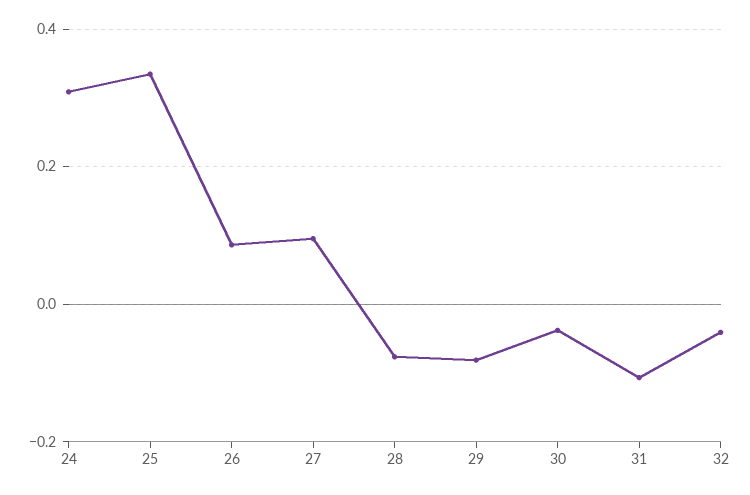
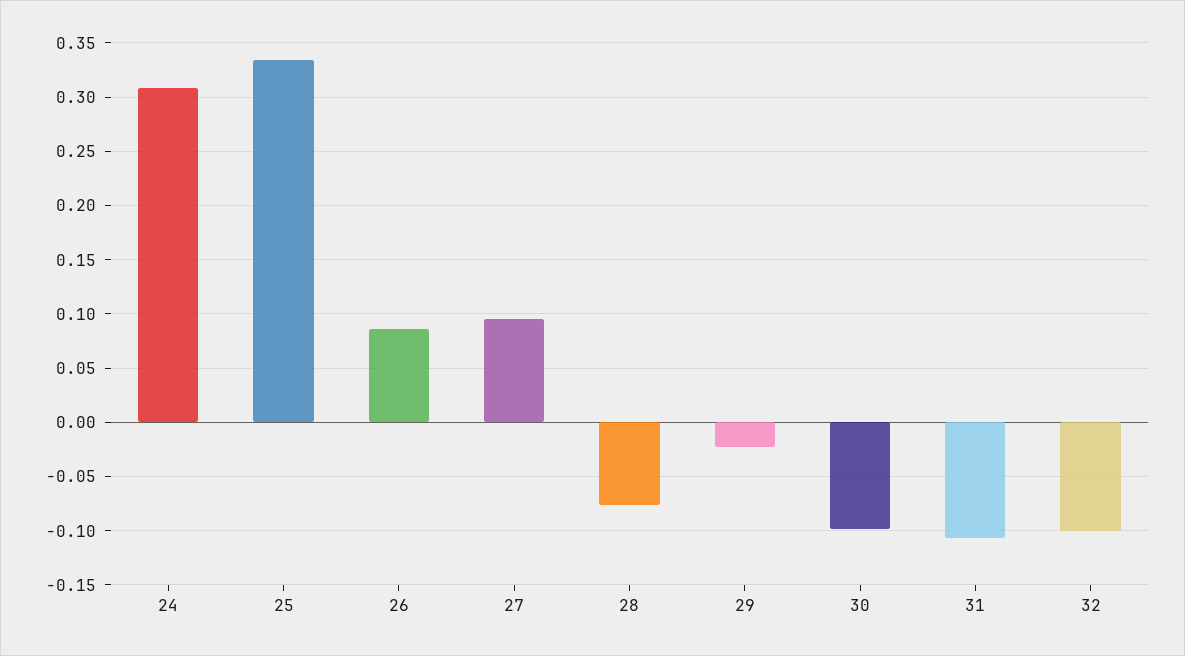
  {
    "24": 0.31,
    "25": 0.33,
    "26": 0.09,
    "27": 0.1,
    "28": -0.08,
-   "29": -0.08,
+   "29": -0.02,
-   "30": -0.04,
+   "30": -0.1,
    "31": -0.11,
-   "32": -0.04
+   "32": -0.1
  }

